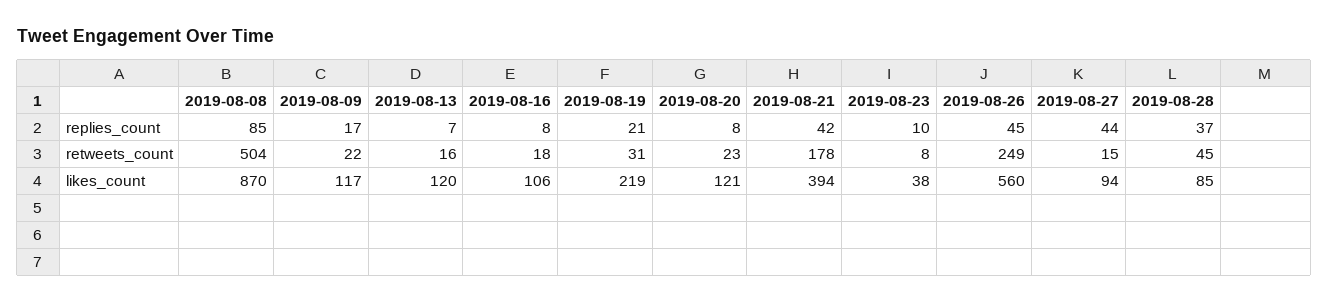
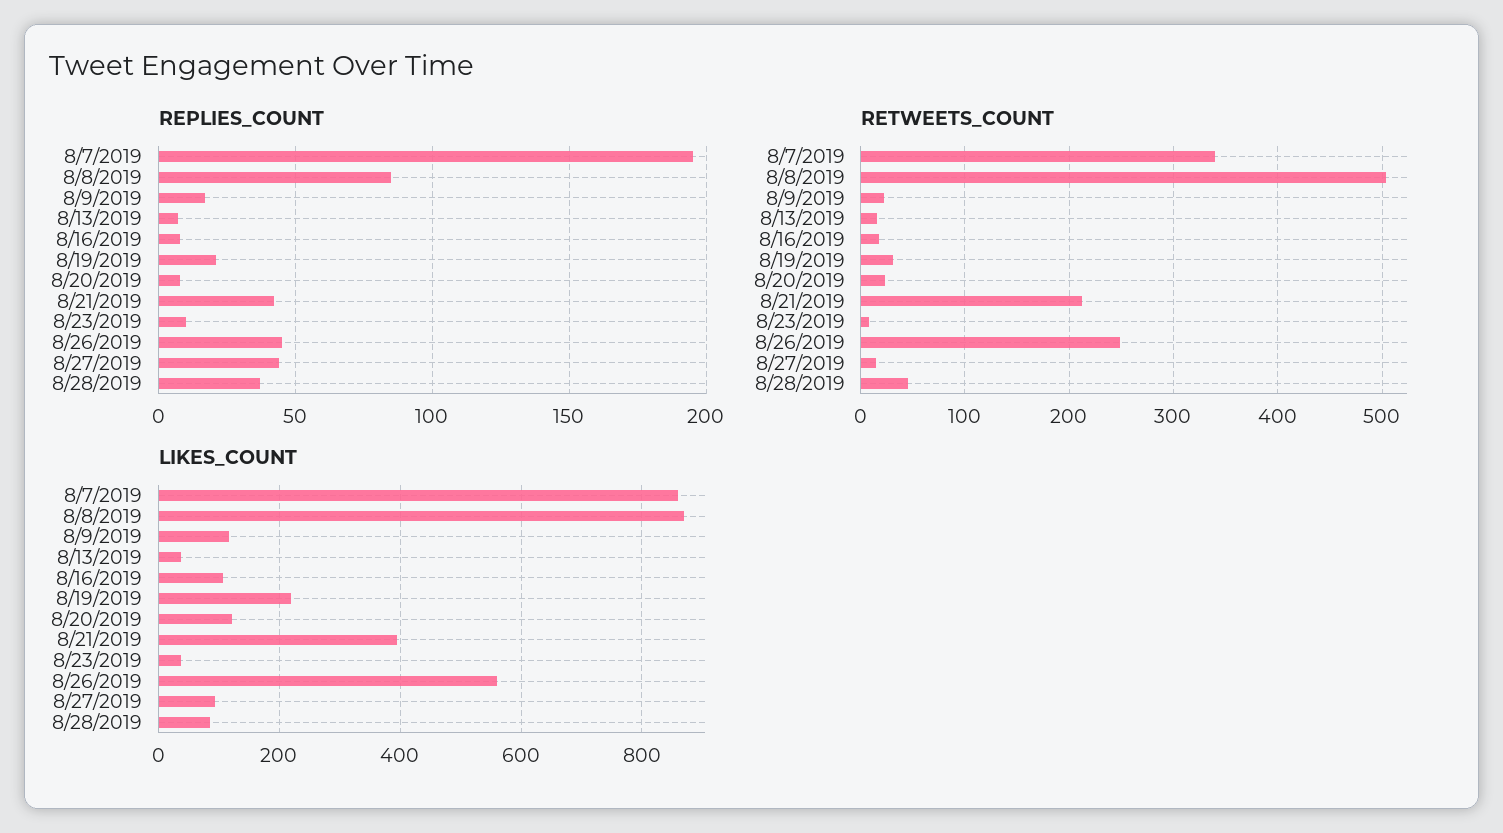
  {
    "replies_count": {
      "2019-08-08": 85,
      "2019-08-09": 17,
      "2019-08-13": 7,
      "2019-08-16": 8,
      "2019-08-19": 21,
      "2019-08-20": 8,
      "2019-08-21": 42,
      "2019-08-23": 10,
      "2019-08-26": 45,
      "2019-08-27": 44,
-     "2019-08-28": 37
+     "2019-08-28": 37,
+     "8/7/2019": 195
    },
    "retweets_count": {
      "2019-08-08": 504,
      "2019-08-09": 22,
      "2019-08-13": 16,
      "2019-08-16": 18,
      "2019-08-19": 31,
      "2019-08-20": 23,
-     "2019-08-21": 178,
+     "2019-08-21": 210,
      "2019-08-23": 8,
      "2019-08-26": 249,
      "2019-08-27": 15,
-     "2019-08-28": 45
+     "2019-08-28": 45,
+     "8/7/2019": 340
    },
    "likes_count": {
      "2019-08-08": 870,
      "2019-08-09": 117,
-     "2019-08-13": 120,
+     "2019-08-13": 40,
      "2019-08-16": 106,
      "2019-08-19": 219,
      "2019-08-20": 121,
      "2019-08-21": 394,
      "2019-08-23": 38,
      "2019-08-26": 560,
      "2019-08-27": 94,
-     "2019-08-28": 85
+     "2019-08-28": 85,
+     "8/7/2019": 860
    }
  }

